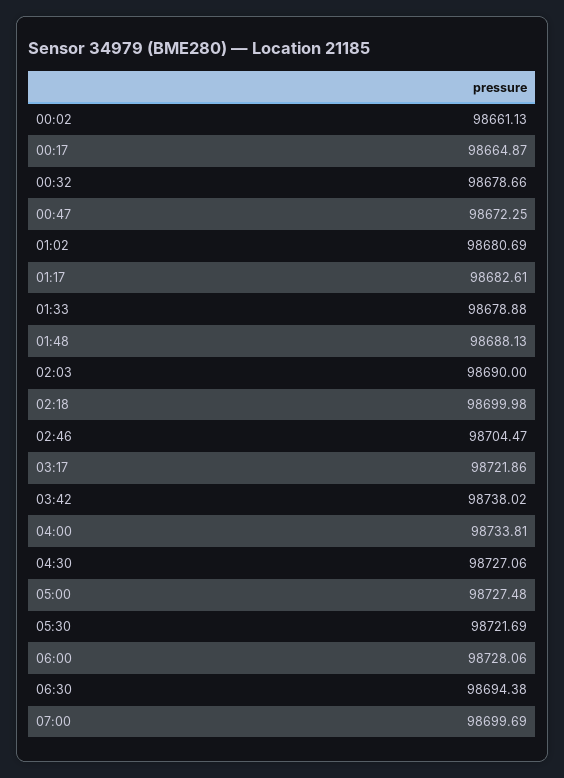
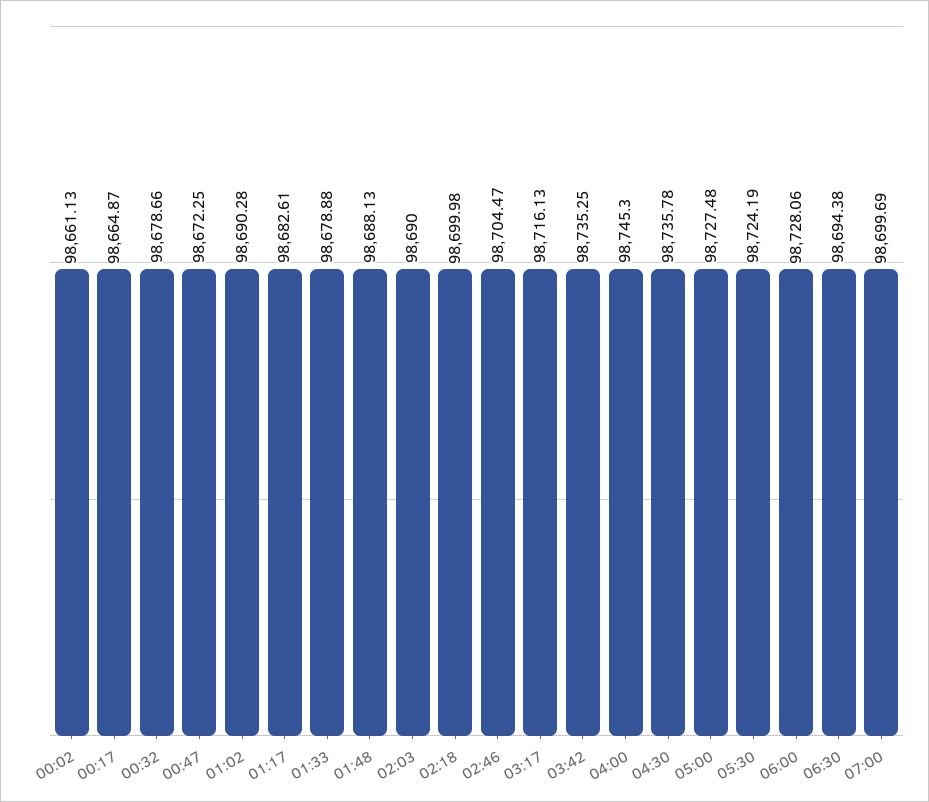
  {
    "00:02": 98661.13,
    "00:17": 98664.87,
    "00:32": 98678.66,
    "00:47": 98672.25,
-   "01:02": 98680.69,
+   "01:02": 98690.28,
    "01:17": 98682.61,
    "01:33": 98678.88,
    "01:48": 98688.13,
    "02:03": 98690,
    "02:18": 98699.98,
    "02:46": 98704.47,
-   "03:17": 98721.86,
+   "03:17": 98716.13,
-   "03:42": 98738.02,
+   "03:42": 98735.25,
-   "04:00": 98733.81,
+   "04:00": 98745.3,
-   "04:30": 98727.06,
+   "04:30": 98735.78,
    "05:00": 98727.48,
-   "05:30": 98721.69,
+   "05:30": 98724.19,
    "06:00": 98728.06,
    "06:30": 98694.38,
    "07:00": 98699.69
  }

